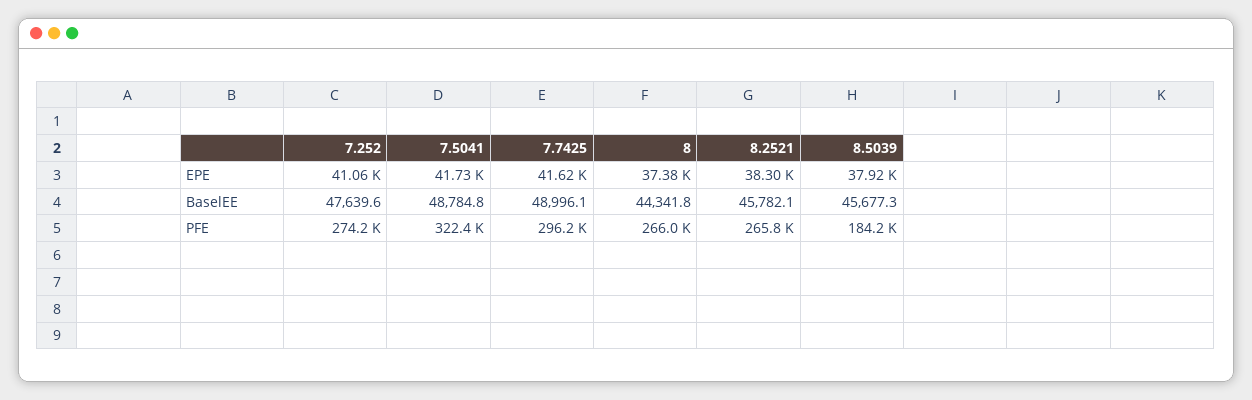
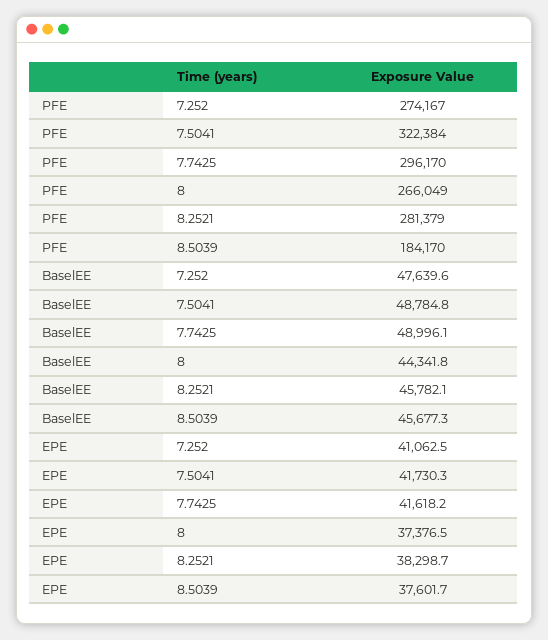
  {
    "7.252": {
      "EPE": 41062.5,
      "BaselEE": 47639.6,
      "PFE": 274167
    },
    "7.5041": {
      "EPE": 41730.3,
      "BaselEE": 48784.8,
      "PFE": 322384
    },
    "7.7425": {
      "EPE": 41618.2,
      "BaselEE": 48996.1,
      "PFE": 296170
    },
    "8": {
      "EPE": 37376.5,
      "BaselEE": 44341.8,
      "PFE": 266049
    },
    "8.2521": {
      "EPE": 38298.7,
      "BaselEE": 45782.1,
-     "PFE": 265800
+     "PFE": 281379
    },
    "8.5039": {
-     "EPE": 37920,
+     "EPE": 37601.7,
      "BaselEE": 45677.3,
      "PFE": 184170
    }
  }

